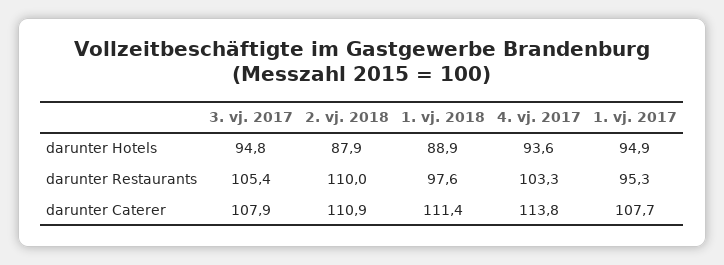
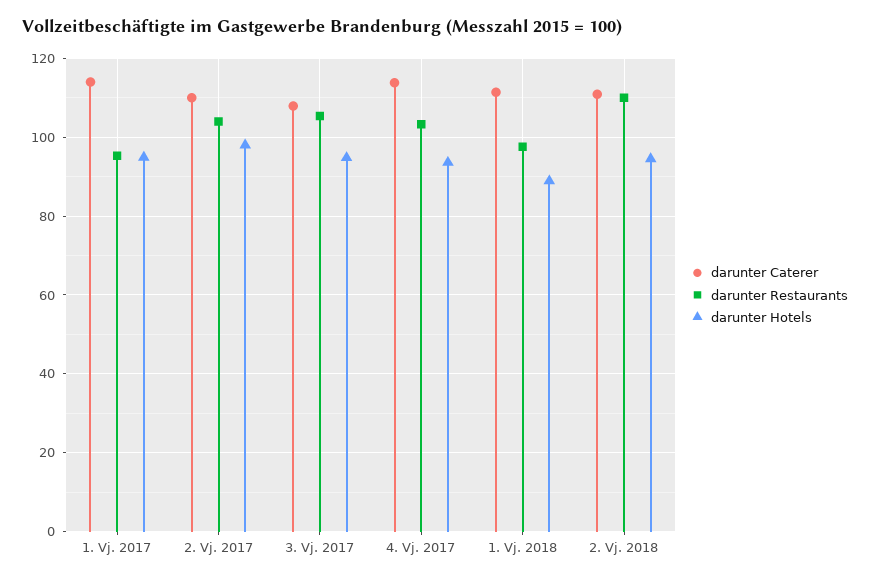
  {
    "darunter Hotels": {
      "3. vj. 2017": 94.8,
-     "2. vj. 2018": 87.9,
+     "2. vj. 2018": 94,
      "1. vj. 2018": 88.9,
      "4. vj. 2017": 93.6,
-     "1. vj. 2017": 94.9
+     "1. vj. 2017": 94.9,
+     "2. Vj. 2017": 98
    },
    "darunter Restaurants": {
      "3. vj. 2017": 105.4,
      "2. vj. 2018": 110,
      "1. vj. 2018": 97.6,
      "4. vj. 2017": 103.3,
-     "1. vj. 2017": 95.3
+     "1. vj. 2017": 95.3,
+     "2. Vj. 2017": 104
    },
    "darunter Caterer": {
      "3. vj. 2017": 107.9,
      "2. vj. 2018": 110.9,
      "1. vj. 2018": 111.4,
      "4. vj. 2017": 113.8,
-     "1. vj. 2017": 107.7
+     "1. vj. 2017": 114,
+     "2. Vj. 2017": 110
    }
  }

